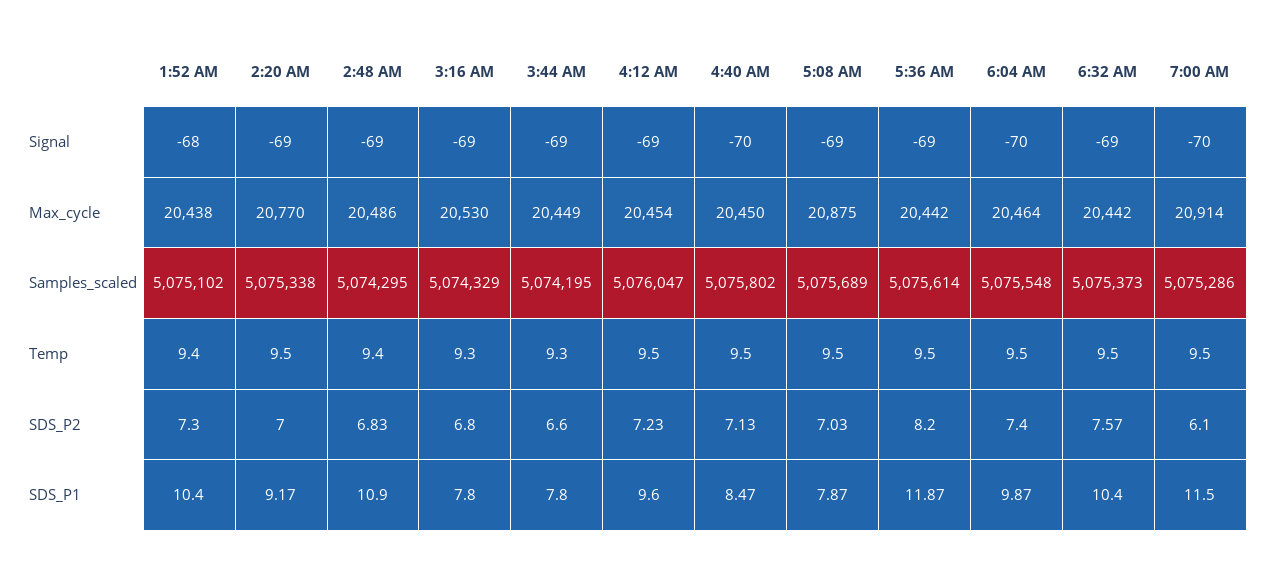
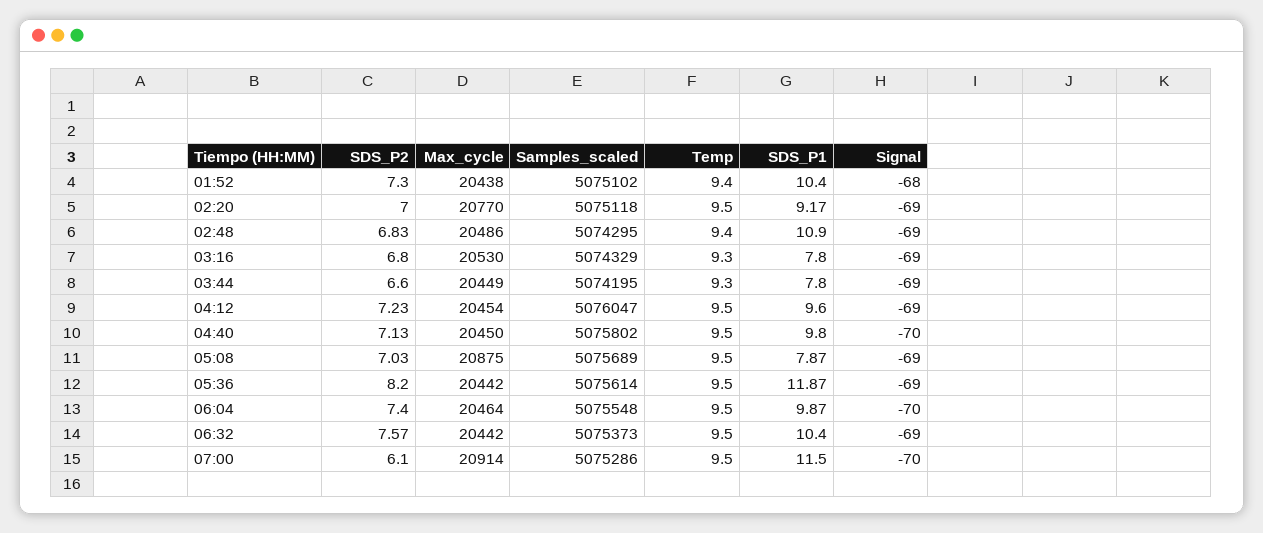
  {
    "1:52 AM": {
      "Signal": -68,
      "Max_cycle": 20438,
      "Samples_scaled": 5075102,
      "Temp": 9.4,
      "SDS_P2": 7.3,
      "SDS_P1": 10.4
    },
    "2:20 AM": {
      "Signal": -69,
      "Max_cycle": 20770,
-     "Samples_scaled": 5075338,
+     "Samples_scaled": 5075118,
      "Temp": 9.5,
      "SDS_P2": 7,
      "SDS_P1": 9.17
    },
    "2:48 AM": {
      "Signal": -69,
      "Max_cycle": 20486,
      "Samples_scaled": 5074295,
      "Temp": 9.4,
      "SDS_P2": 6.83,
      "SDS_P1": 10.9
    },
    "3:16 AM": {
      "Signal": -69,
      "Max_cycle": 20530,
      "Samples_scaled": 5074329,
      "Temp": 9.3,
      "SDS_P2": 6.8,
      "SDS_P1": 7.8
    },
    "3:44 AM": {
      "Signal": -69,
      "Max_cycle": 20449,
      "Samples_scaled": 5074195,
      "Temp": 9.3,
      "SDS_P2": 6.6,
      "SDS_P1": 7.8
    },
    "4:12 AM": {
      "Signal": -69,
      "Max_cycle": 20454,
      "Samples_scaled": 5076047,
      "Temp": 9.5,
      "SDS_P2": 7.23,
      "SDS_P1": 9.6
    },
    "4:40 AM": {
      "Signal": -70,
      "Max_cycle": 20450,
      "Samples_scaled": 5075802,
      "Temp": 9.5,
      "SDS_P2": 7.13,
-     "SDS_P1": 8.47
+     "SDS_P1": 9.8
    },
    "5:08 AM": {
      "Signal": -69,
      "Max_cycle": 20875,
      "Samples_scaled": 5075689,
      "Temp": 9.5,
      "SDS_P2": 7.03,
      "SDS_P1": 7.87
    },
    "5:36 AM": {
      "Signal": -69,
      "Max_cycle": 20442,
      "Samples_scaled": 5075614,
      "Temp": 9.5,
      "SDS_P2": 8.2,
      "SDS_P1": 11.87
    },
    "6:04 AM": {
      "Signal": -70,
      "Max_cycle": 20464,
      "Samples_scaled": 5075548,
      "Temp": 9.5,
      "SDS_P2": 7.4,
      "SDS_P1": 9.87
    },
    "6:32 AM": {
      "Signal": -69,
      "Max_cycle": 20442,
      "Samples_scaled": 5075373,
      "Temp": 9.5,
      "SDS_P2": 7.57,
      "SDS_P1": 10.4
    },
    "7:00 AM": {
      "Signal": -70,
      "Max_cycle": 20914,
      "Samples_scaled": 5075286,
      "Temp": 9.5,
      "SDS_P2": 6.1,
      "SDS_P1": 11.5
    }
  }

